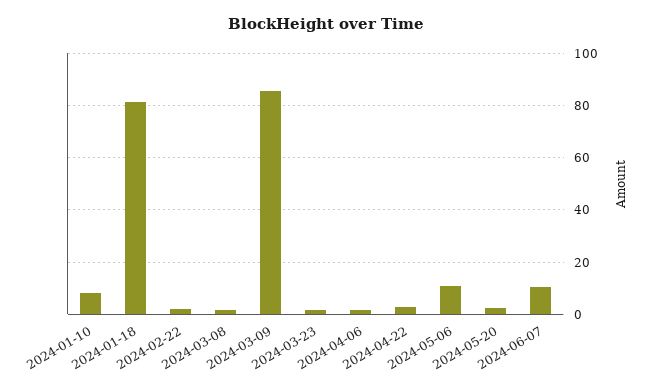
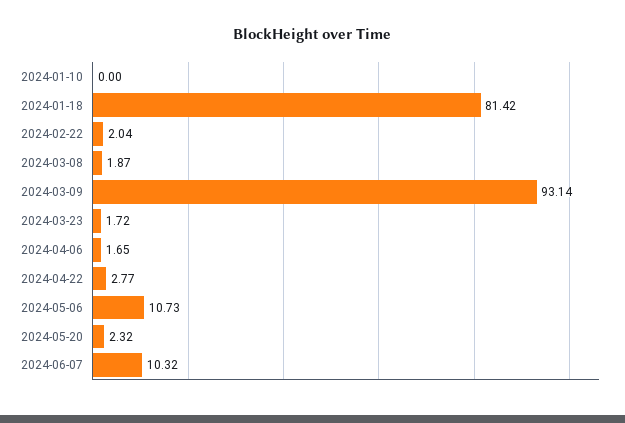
  {
-   "2024-01-10": 7.5,
+   "2024-01-10": 0,
    "2024-01-18": 81.42,
    "2024-02-22": 2.04,
    "2024-03-08": 1.87,
-   "2024-03-09": 85,
+   "2024-03-09": 93.14,
    "2024-03-23": 1.72,
    "2024-04-06": 1.65,
    "2024-04-22": 2.77,
    "2024-05-06": 10.73,
    "2024-05-20": 2.32,
    "2024-06-07": 10.32
  }

